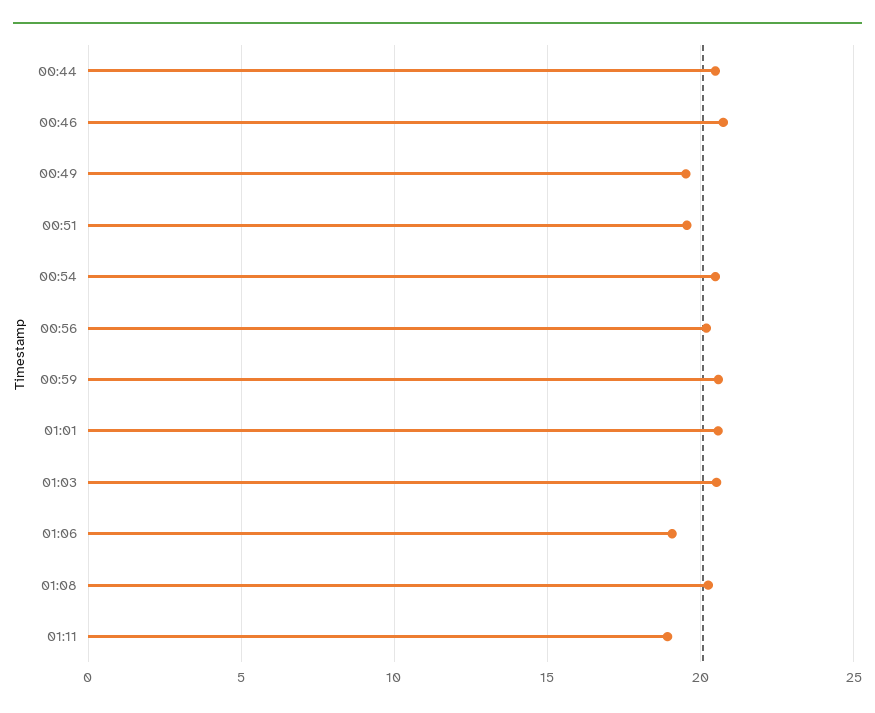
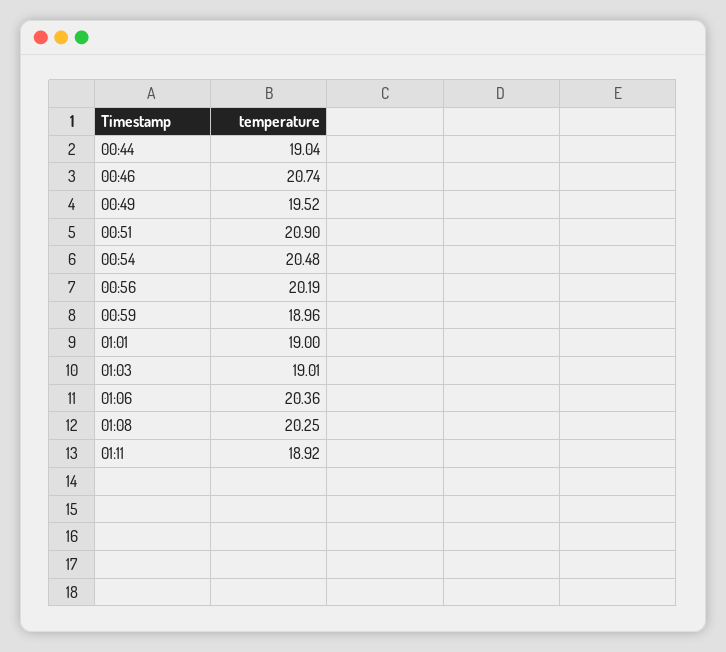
  {
-   "00:44": 20.5,
+   "00:44": 19.04,
    "00:46": 20.74,
    "00:49": 19.52,
-   "00:51": 19.5,
+   "00:51": 20.9,
    "00:54": 20.48,
    "00:56": 20.19,
-   "00:59": 20.5,
+   "00:59": 18.96,
-   "01:01": 20.5,
+   "01:01": 19,
-   "01:03": 20.5,
+   "01:03": 19.01,
-   "01:06": 19,
+   "01:06": 20.36,
    "01:08": 20.25,
    "01:11": 18.92
  }

